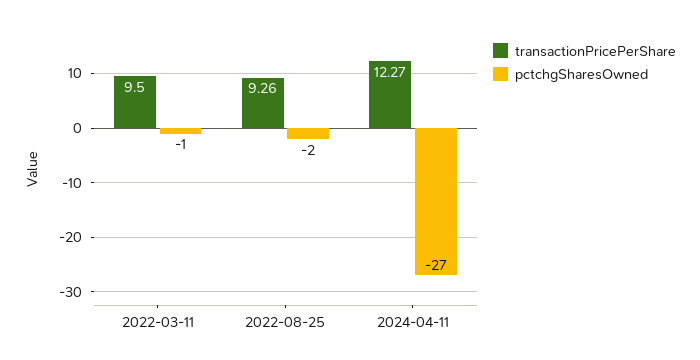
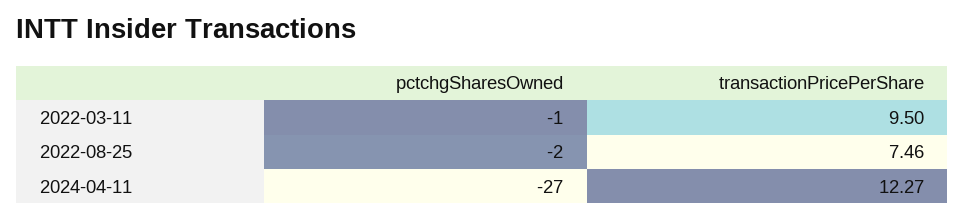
  {
    "transactionPricePerShare": {
      "2022-03-11": 9.5,
-     "2022-08-25": 9.26,
+     "2022-08-25": 7.46,
      "2024-04-11": 12.27
    },
    "pctchgSharesOwned": {
      "2022-03-11": -1,
      "2022-08-25": -2,
      "2024-04-11": -27
    }
  }

